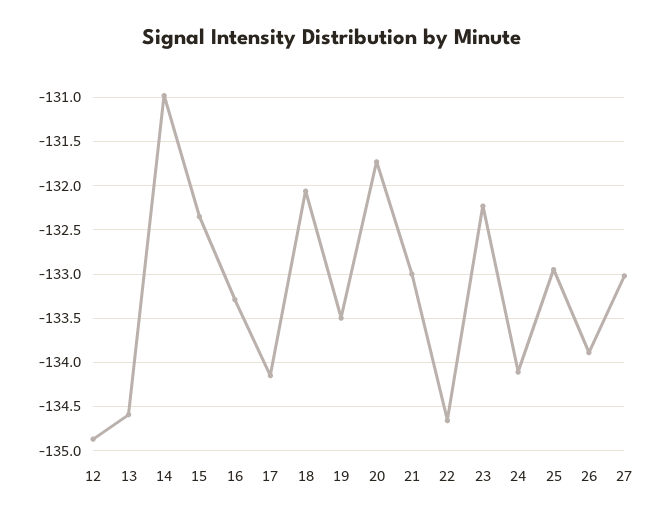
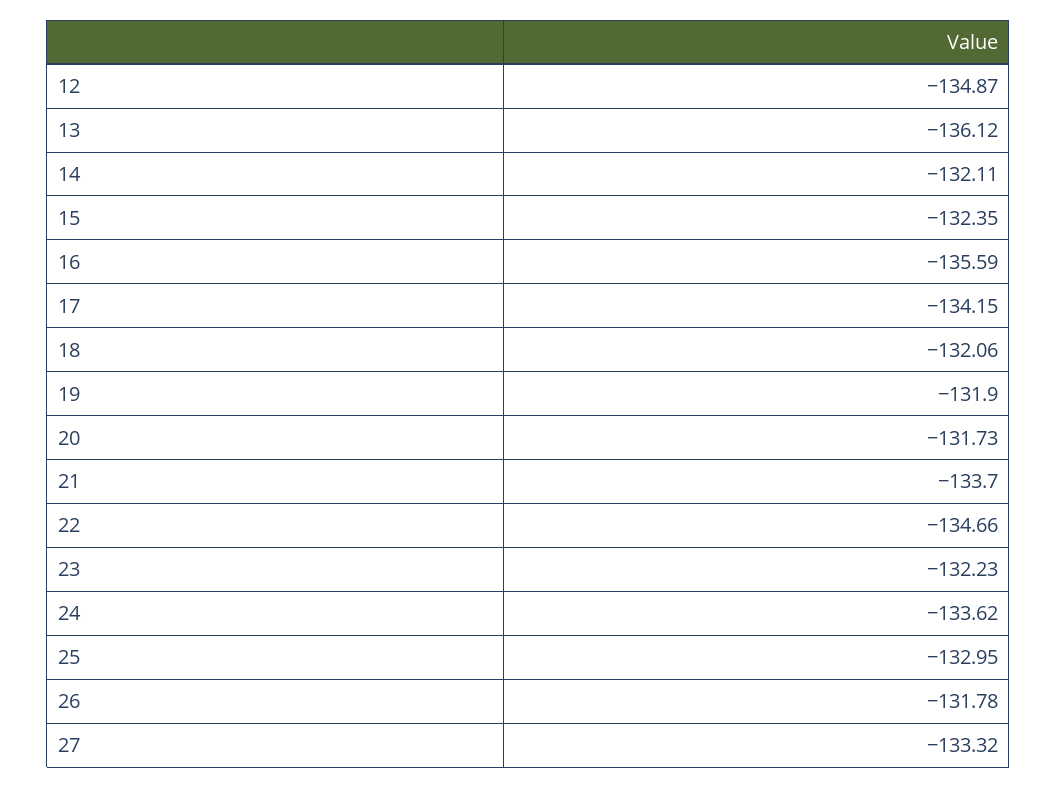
  {
    "12": -134.87,
-   "13": -134.6,
+   "13": -136.12,
-   "14": -131,
+   "14": -132.11,
    "15": -132.35,
-   "16": -133.3,
+   "16": -135.59,
    "17": -134.15,
    "18": -132.06,
-   "19": -133.5,
+   "19": -131.9,
    "20": -131.73,
-   "21": -133,
+   "21": -133.7,
    "22": -134.66,
    "23": -132.23,
-   "24": -134.1,
+   "24": -133.62,
    "25": -132.95,
-   "26": -133.9,
+   "26": -131.78,
-   "27": -133
+   "27": -133.32
  }

